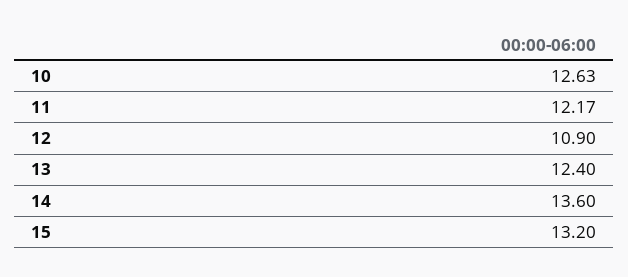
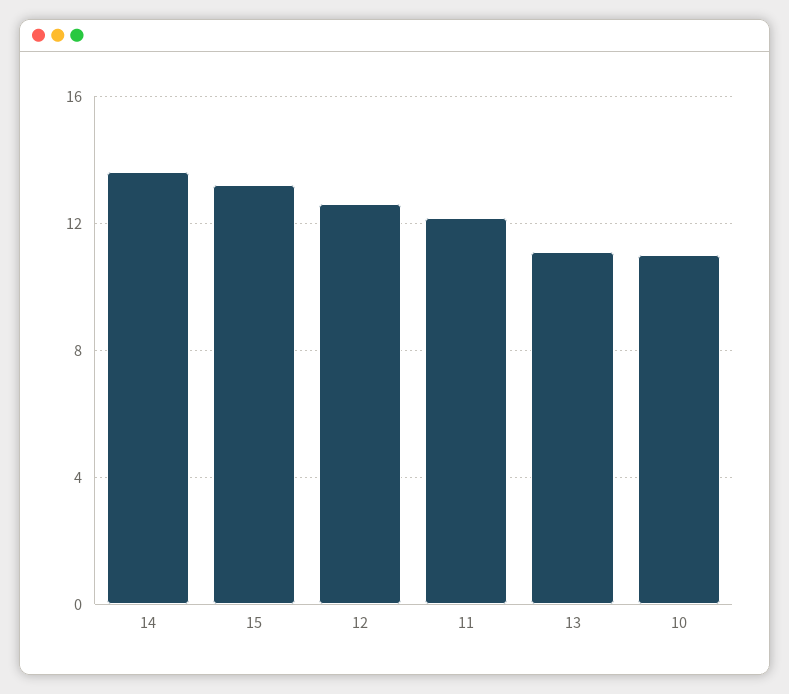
  {
-   "10": 12.63,
+   "10": 11,
    "11": 12.17,
-   "12": 10.9,
+   "12": 12.5,
-   "13": 12.4,
+   "13": 11,
    "14": 13.6,
    "15": 13.2
  }

